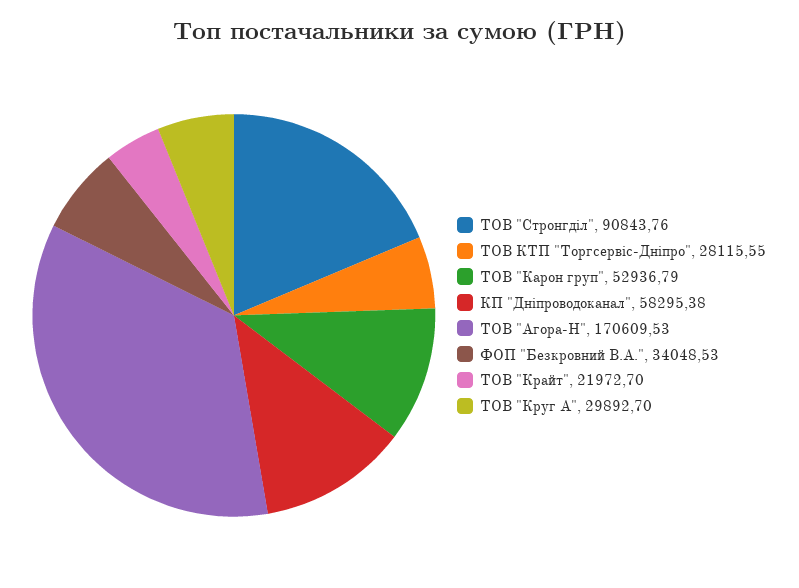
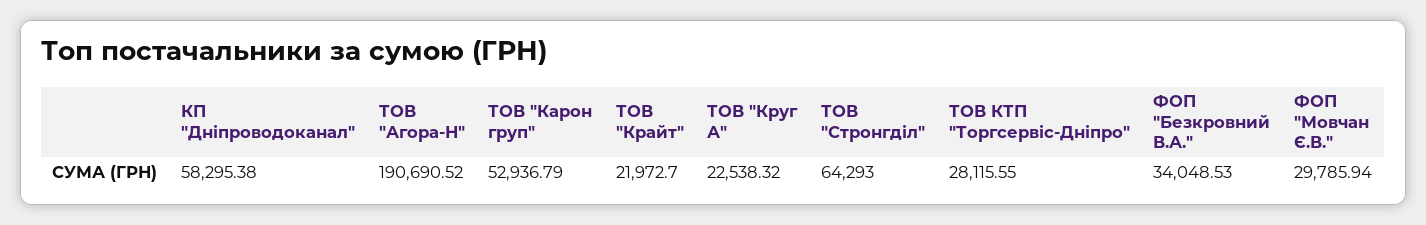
  {
-   "ТОВ \"Стронгділ\"": 90843.76,
+   "ТОВ \"Стронгділ\"": 64293,
    "ТОВ КТП \"Торгсервіс-Дніпро\"": 28115.55,
    "ТОВ \"Карон груп\"": 52936.79,
    "КП \"Дніпроводоканал\"": 58295.38,
-   "ТОВ \"Агора-Н\"": 170609.53,
+   "ТОВ \"Агора-Н\"": 190690.52,
    "ФОП \"Безкровний В.А.\"": 34048.53,
    "ТОВ \"Крайт\"": 21972.7,
-   "ТОВ \"Круг А\"": 29892.7
+   "ТОВ \"Круг А\"": 22538.32,
+   "ФОП \"Мовчан Є.В.\"": 29785.94
  }

